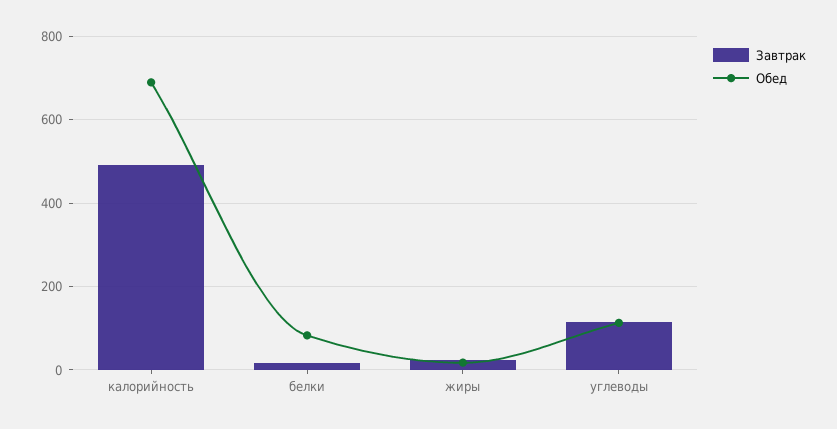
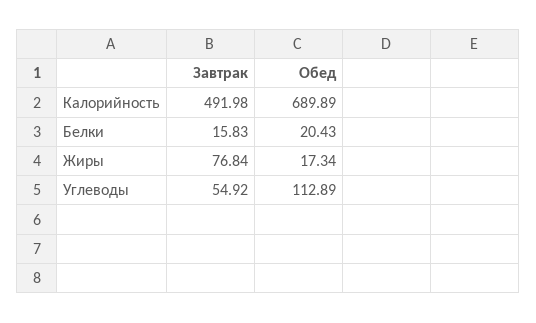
  {
    "Завтрак": {
      "калорийность": 491.98,
      "белки": 15.83,
-     "жиры": 20,
+     "жиры": 76.84,
-     "углеводы": 120
+     "углеводы": 54.92
    },
    "Обед": {
      "калорийность": 689.89,
-     "белки": 80,
+     "белки": 20.43,
      "жиры": 17.34,
      "углеводы": 112.89
    }
  }

